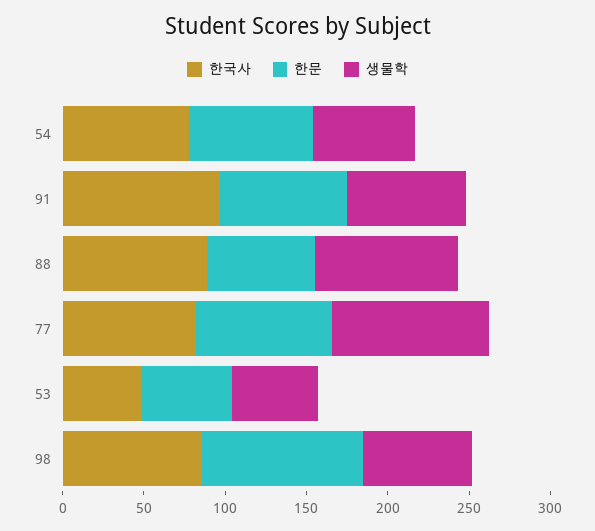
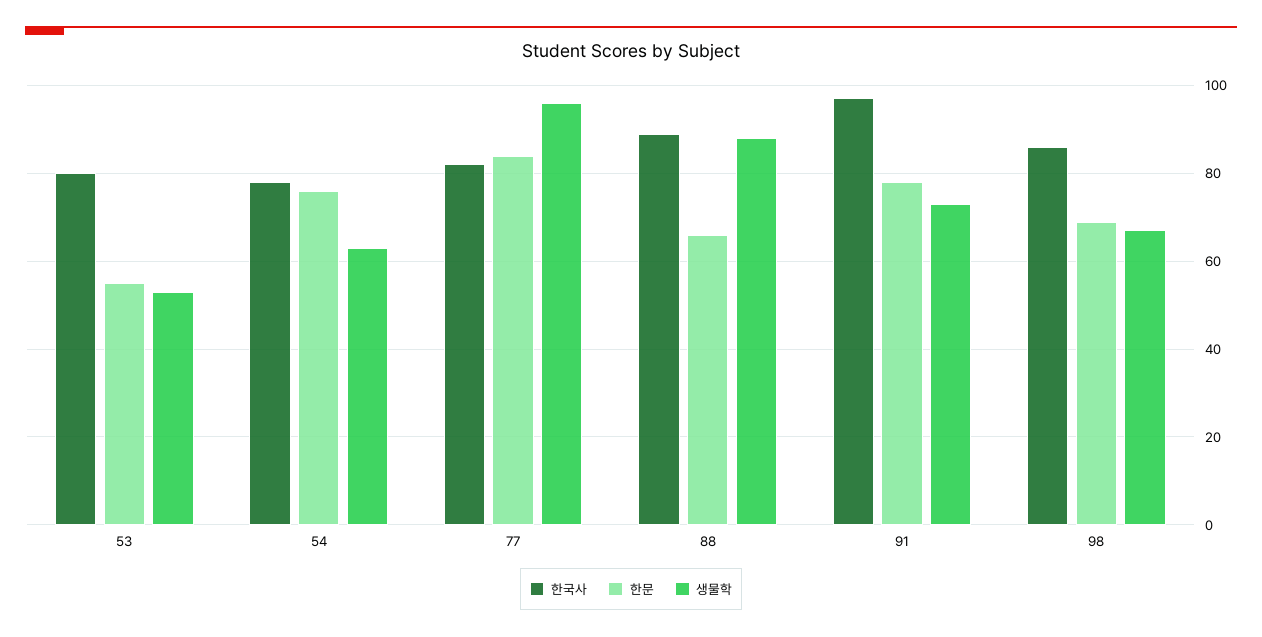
  {
    "한국사": {
      "54": 80,
      "91": 95,
      "88": 90,
      "77": 80,
-     "53": 50,
+     "53": 80,
      "98": 85
    },
    "한문": {
      "54": 75,
      "91": 80,
      "88": 65,
      "77": 85,
      "53": 55,
-     "98": 100
+     "98": 70
    },
    "생물학": {
      "54": 65,
      "91": 75,
      "88": 90,
      "77": 95,
      "53": 55,
      "98": 65
    }
  }

